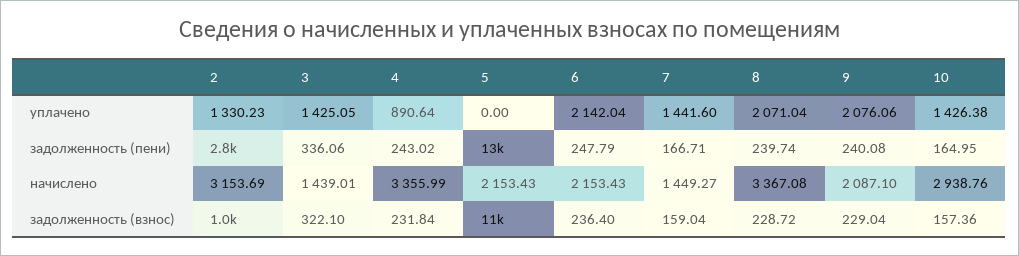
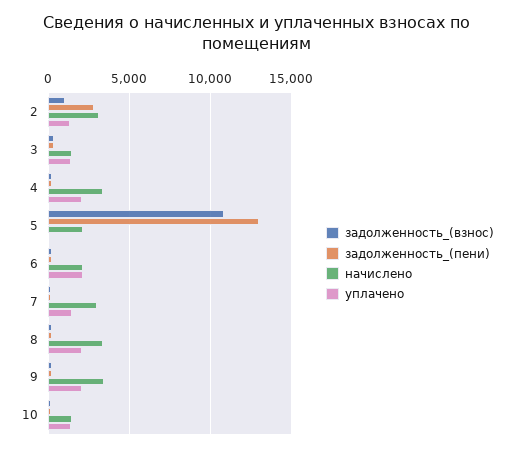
  {
    "уплачено": {
      "2": 1330.23,
      "3": 1425.05,
-     "4": 890.64,
+     "4": 2000,
      "5": 0,
      "6": 2142.04,
      "7": 1441.6,
      "8": 2071.04,
      "9": 2076.06,
      "10": 1426.38
    },
    "задолженность (пени)": {
      "2": 2800,
      "3": 336.06,
      "4": 243.02,
      "5": 13000,
      "6": 247.79,
      "7": 166.71,
      "8": 239.74,
      "9": 240.08,
      "10": 164.95
    },
    "начислено": {
      "2": 3153.69,
      "3": 1439.01,
      "4": 3355.99,
      "5": 2153.43,
      "6": 2153.43,
-     "7": 1449.27,
+     "7": 3000,
      "8": 3367.08,
-     "9": 2087.1,
+     "9": 3500,
-     "10": 2938.76
+     "10": 1500
    },
    "задолженность (взнос)": {
      "2": 1000,
      "3": 322.1,
      "4": 231.84,
      "5": 11000,
      "6": 236.4,
      "7": 159.04,
      "8": 228.72,
      "9": 229.04,
      "10": 157.36
    }
  }

